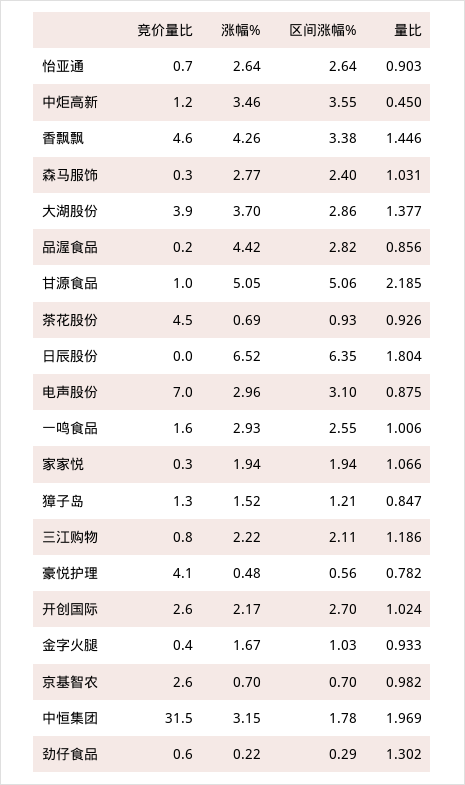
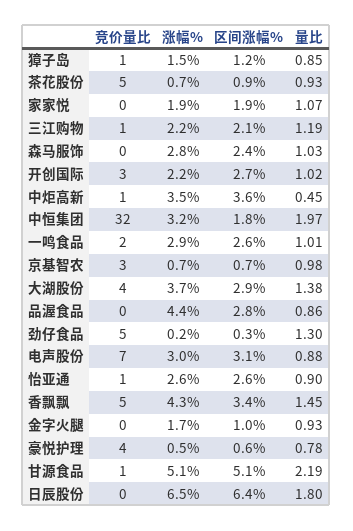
  {
    "竞价量比": {
      "怡亚通": 0.7,
      "中炬高新": 1.2,
      "香飘飘": 4.6,
      "森马服饰": 0.3,
      "大湖股份": 3.9,
      "品渥食品": 0.2,
      "甘源食品": 1,
      "茶花股份": 4.5,
      "日辰股份": 0,
      "电声股份": 7,
      "一鸣食品": 1.6,
      "家家悦": 0.3,
      "獐子岛": 1.3,
      "三江购物": 0.8,
      "豪悦护理": 4.1,
      "开创国际": 2.6,
      "金字火腿": 0.4,
      "京基智农": 2.6,
      "中恒集团": 31.5,
-     "劲仔食品": 0.6
+     "劲仔食品": 5
    },
    "涨幅%": {
      "怡亚通": 2.64,
      "中炬高新": 3.46,
      "香飘飘": 4.26,
      "森马服饰": 2.77,
      "大湖股份": 3.7,
      "品渥食品": 4.42,
      "甘源食品": 5.05,
      "茶花股份": 0.69,
      "日辰股份": 6.52,
      "电声股份": 2.96,
      "一鸣食品": 2.93,
      "家家悦": 1.94,
      "獐子岛": 1.52,
      "三江购物": 2.22,
      "豪悦护理": 0.48,
      "开创国际": 2.17,
      "金字火腿": 1.67,
      "京基智农": 0.7,
      "中恒集团": 3.15,
      "劲仔食品": 0.22
    },
    "区间涨幅%": {
      "怡亚通": 2.64,
      "中炬高新": 3.55,
      "香飘飘": 3.38,
      "森马服饰": 2.4,
      "大湖股份": 2.86,
      "品渥食品": 2.82,
      "甘源食品": 5.06,
      "茶花股份": 0.93,
      "日辰股份": 6.35,
      "电声股份": 3.1,
      "一鸣食品": 2.55,
      "家家悦": 1.94,
      "獐子岛": 1.21,
      "三江购物": 2.11,
      "豪悦护理": 0.56,
      "开创国际": 2.7,
      "金字火腿": 1.03,
      "京基智农": 0.7,
      "中恒集团": 1.78,
      "劲仔食品": 0.29
    },
    "量比": {
      "怡亚通": 0.903,
      "中炬高新": 0.45,
      "香飘飘": 1.446,
      "森马服饰": 1.031,
      "大湖股份": 1.377,
      "品渥食品": 0.856,
      "甘源食品": 2.185,
      "茶花股份": 0.926,
      "日辰股份": 1.804,
      "电声股份": 0.875,
      "一鸣食品": 1.006,
      "家家悦": 1.066,
      "獐子岛": 0.847,
      "三江购物": 1.186,
      "豪悦护理": 0.782,
      "开创国际": 1.024,
      "金字火腿": 0.933,
      "京基智农": 0.982,
      "中恒集团": 1.969,
      "劲仔食品": 1.302
    }
  }

